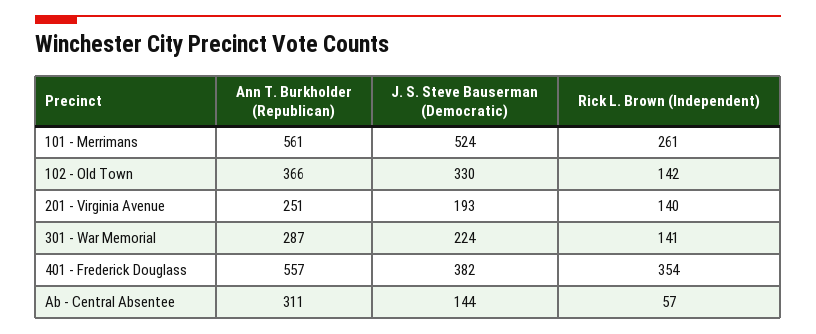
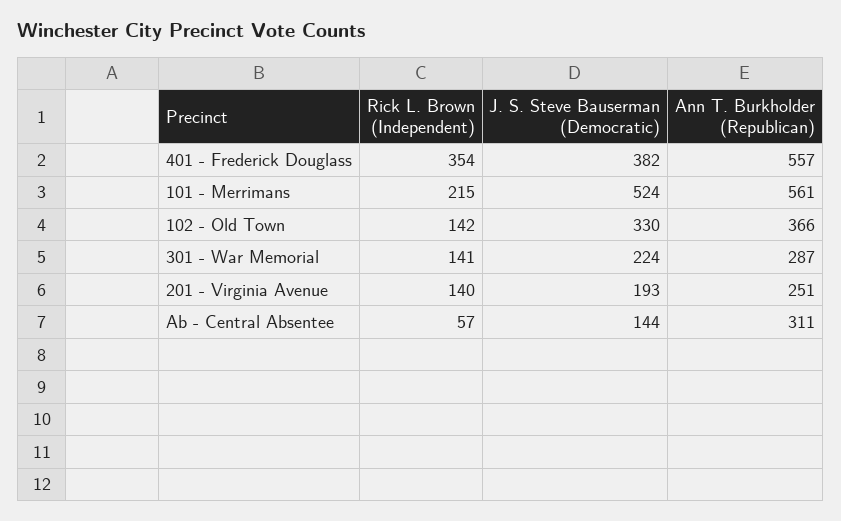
  {
    "Ann T. Burkholder (Republican)": {
      "101 - Merrimans": 561,
      "102 - Old Town": 366,
      "201 - Virginia Avenue": 251,
      "301 - War Memorial": 287,
      "401 - Frederick Douglass": 557,
      "Ab - Central Absentee": 311
    },
    "J. S. Steve Bauserman (Democratic)": {
      "101 - Merrimans": 524,
      "102 - Old Town": 330,
      "201 - Virginia Avenue": 193,
      "301 - War Memorial": 224,
      "401 - Frederick Douglass": 382,
      "Ab - Central Absentee": 144
    },
    "Rick L. Brown (Independent)": {
-     "101 - Merrimans": 261,
+     "101 - Merrimans": 215,
      "102 - Old Town": 142,
      "201 - Virginia Avenue": 140,
      "301 - War Memorial": 141,
      "401 - Frederick Douglass": 354,
      "Ab - Central Absentee": 57
    }
  }

